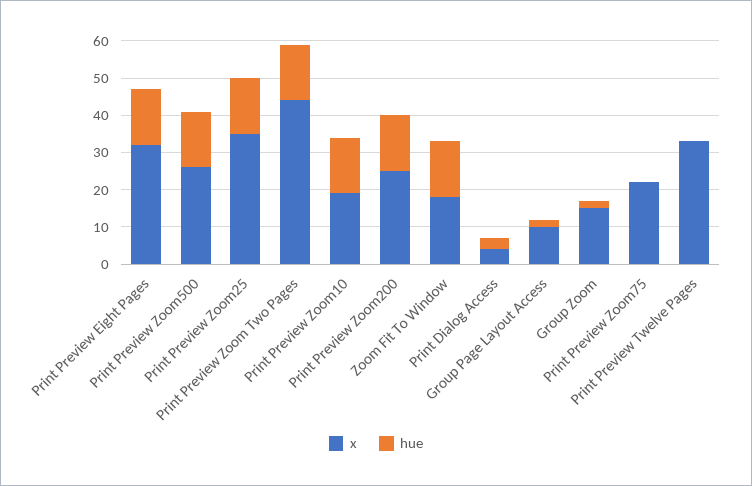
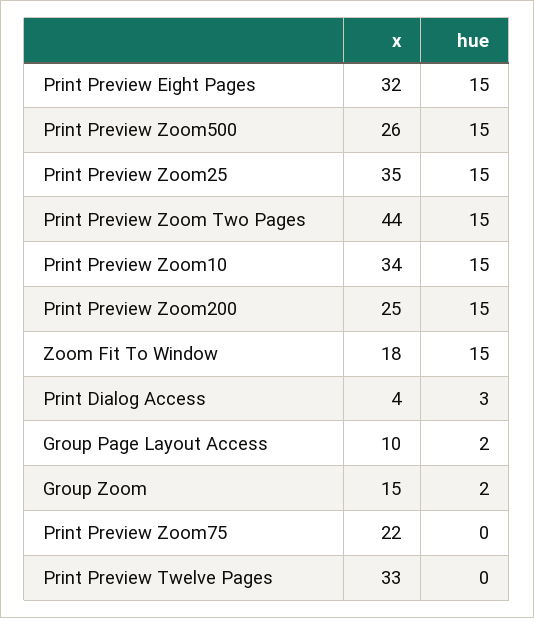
  {
    "x": {
      "Print Preview Eight Pages": 32,
      "Print Preview Zoom500": 26,
      "Print Preview Zoom25": 35,
      "Print Preview Zoom Two Pages": 44,
-     "Print Preview Zoom10": 20,
+     "Print Preview Zoom10": 34,
      "Print Preview Zoom200": 25,
      "Zoom Fit To Window": 18,
      "Print Dialog Access": 4,
      "Group Page Layout Access": 10,
      "Group Zoom": 15,
      "Print Preview Zoom75": 22,
      "Print Preview Twelve Pages": 33
    },
    "hue": {
      "Print Preview Eight Pages": 15,
      "Print Preview Zoom500": 15,
      "Print Preview Zoom25": 15,
      "Print Preview Zoom Two Pages": 15,
      "Print Preview Zoom10": 15,
      "Print Preview Zoom200": 15,
      "Zoom Fit To Window": 15,
      "Print Dialog Access": 3,
      "Group Page Layout Access": 2,
      "Group Zoom": 2,
      "Print Preview Zoom75": 0,
      "Print Preview Twelve Pages": 0
    }
  }

